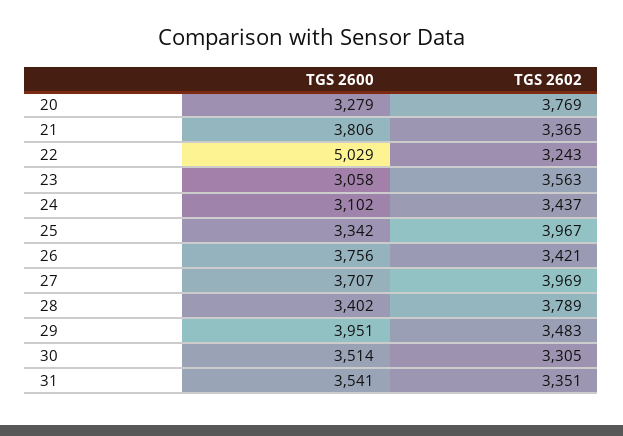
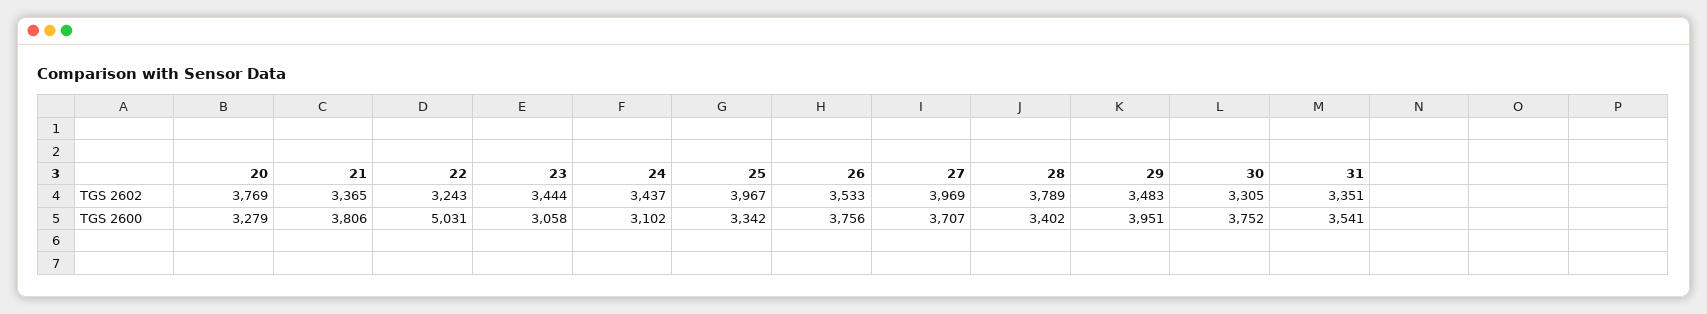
  {
    "TGS 2600": {
      "20": 3279,
      "21": 3806,
-     "22": 5029,
+     "22": 5031,
      "23": 3058,
      "24": 3102,
      "25": 3342,
      "26": 3756,
      "27": 3707,
      "28": 3402,
      "29": 3951,
-     "30": 3514,
+     "30": 3752,
      "31": 3541
    },
    "TGS 2602": {
      "20": 3769,
      "21": 3365,
      "22": 3243,
-     "23": 3563,
+     "23": 3444,
      "24": 3437,
      "25": 3967,
-     "26": 3421,
+     "26": 3533,
      "27": 3969,
      "28": 3789,
      "29": 3483,
      "30": 3305,
      "31": 3351
    }
  }

